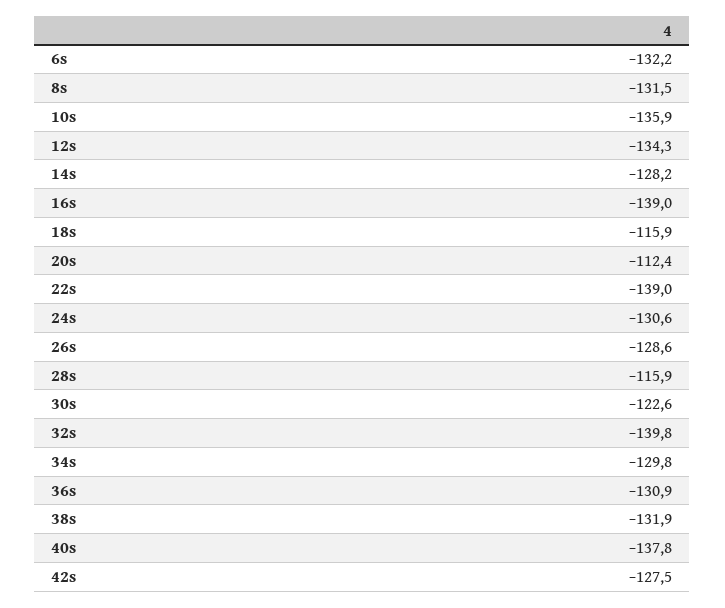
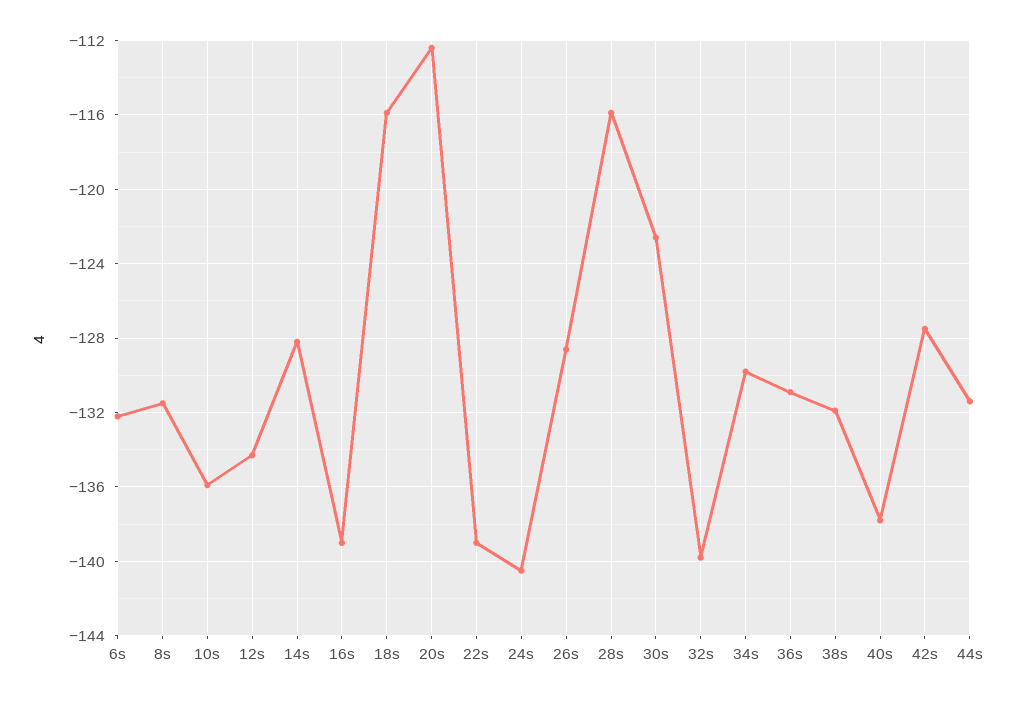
  {
    "6s": -132.2,
    "8s": -131.5,
    "10s": -135.9,
    "12s": -134.3,
    "14s": -128.2,
    "16s": -139,
    "18s": -115.9,
    "20s": -112.4,
    "22s": -139,
-   "24s": -130.6,
+   "24s": -140.5,
    "26s": -128.6,
    "28s": -115.9,
    "30s": -122.6,
    "32s": -139.8,
    "34s": -129.8,
    "36s": -130.9,
    "38s": -131.9,
    "40s": -137.8,
-   "42s": -127.5
+   "42s": -127.5,
+   "44s": -131.5
  }

